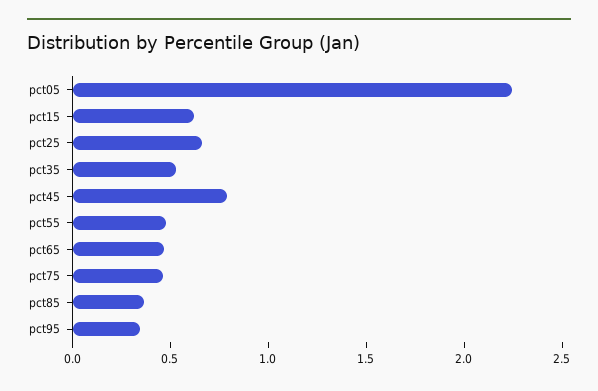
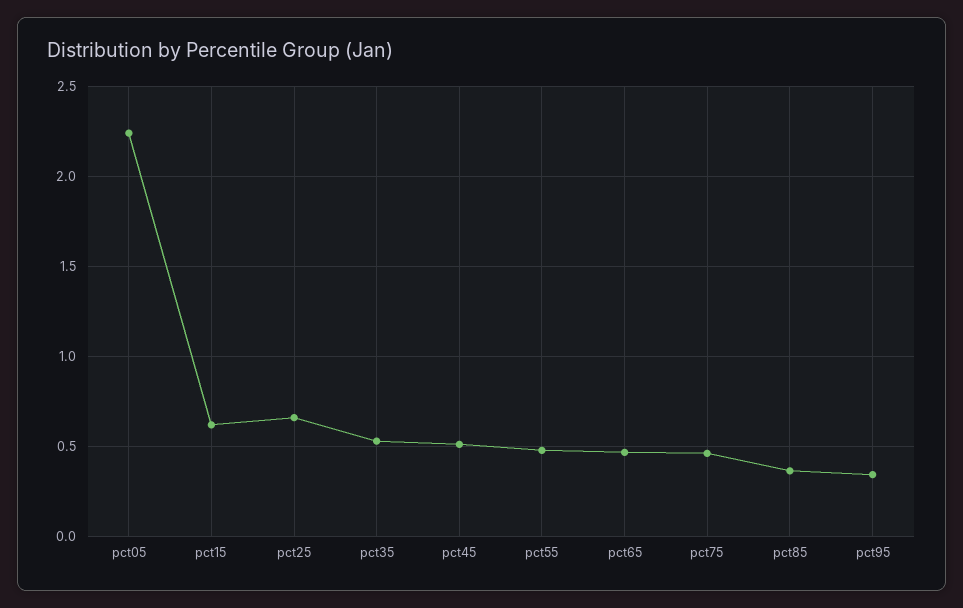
  {
    "pct05": 2.25,
    "pct15": 0.6,
    "pct25": 0.65,
    "pct35": 0.55,
-   "pct45": 0.8,
+   "pct45": 0.5,
    "pct55": 0.5,
    "pct65": 0.45,
    "pct75": 0.45,
    "pct85": 0.35,
    "pct95": 0.35
  }

